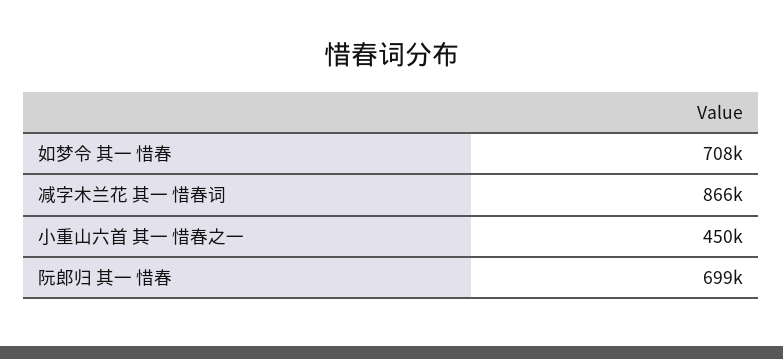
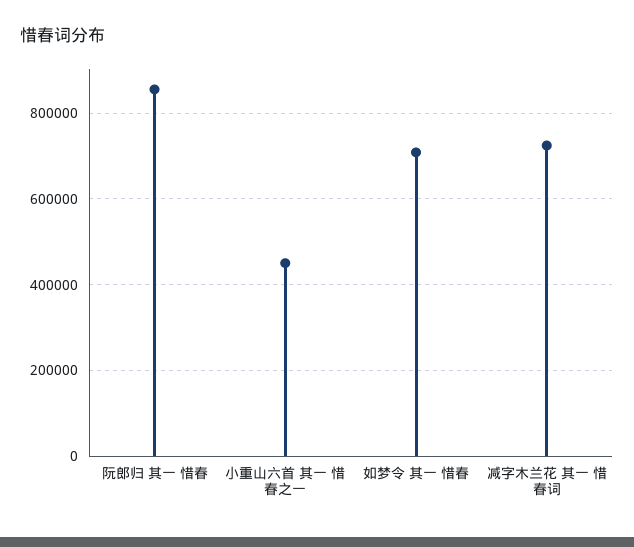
  {
    "如梦令 其一 惜春": 708000,
-   "减字木兰花 其一 惜春词": 866000,
+   "减字木兰花 其一 惜春词": 720000,
    "小重山六首 其一 惜春之一": 450000,
-   "阮郎归 其一 惜春": 699000
+   "阮郎归 其一 惜春": 860000
  }

